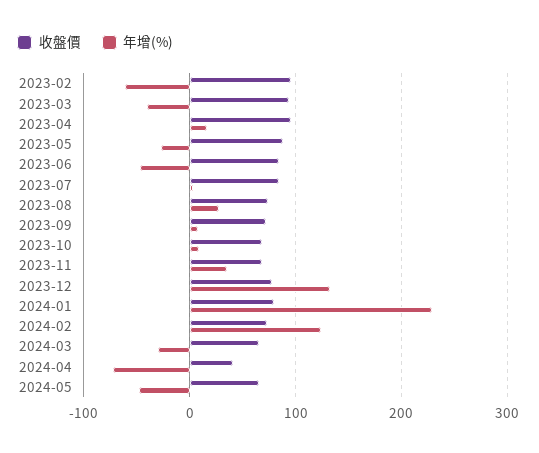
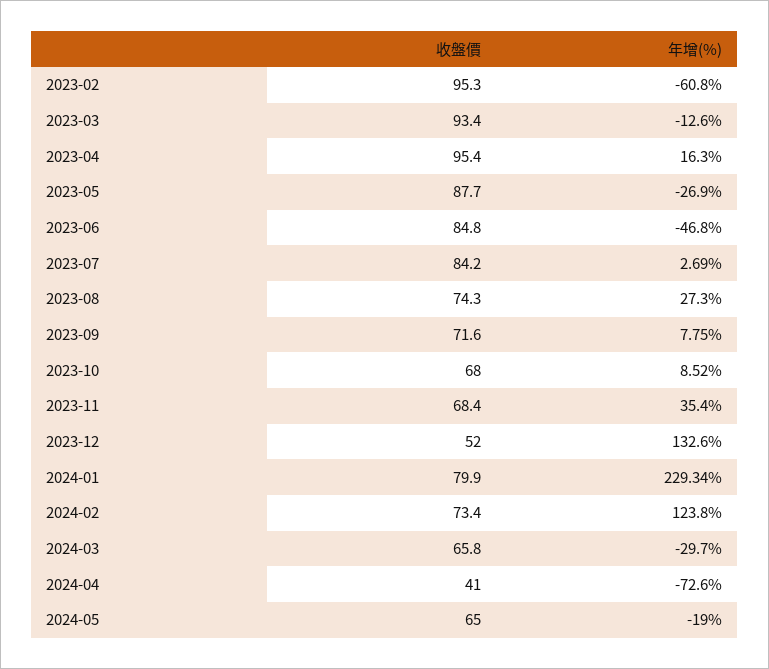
  {
    "收盤價": {
      "2023-02": 95.3,
      "2023-03": 93.4,
      "2023-04": 95.4,
      "2023-05": 87.7,
      "2023-06": 84.8,
      "2023-07": 84.2,
      "2023-08": 74.3,
      "2023-09": 71.6,
      "2023-10": 68,
      "2023-11": 68.4,
-     "2023-12": 80,
+     "2023-12": 52,
      "2024-01": 79.9,
      "2024-02": 73.4,
      "2024-03": 65.8,
      "2024-04": 41,
      "2024-05": 65
    },
    "年增(%)": {
      "2023-02": -60.8,
-     "2023-03": -40,
+     "2023-03": -12.6,
      "2023-04": 16.3,
      "2023-05": -26.9,
      "2023-06": -46.8,
      "2023-07": 2.69,
      "2023-08": 27.3,
      "2023-09": 7.75,
      "2023-10": 8.52,
      "2023-11": 35.4,
      "2023-12": 132.6,
      "2024-01": 229.34,
      "2024-02": 123.8,
      "2024-03": -29.7,
      "2024-04": -72.6,
-     "2024-05": -50
+     "2024-05": -19
    }
  }

